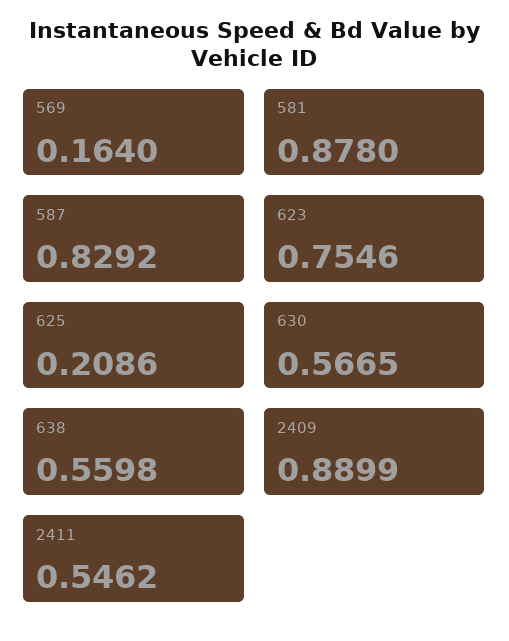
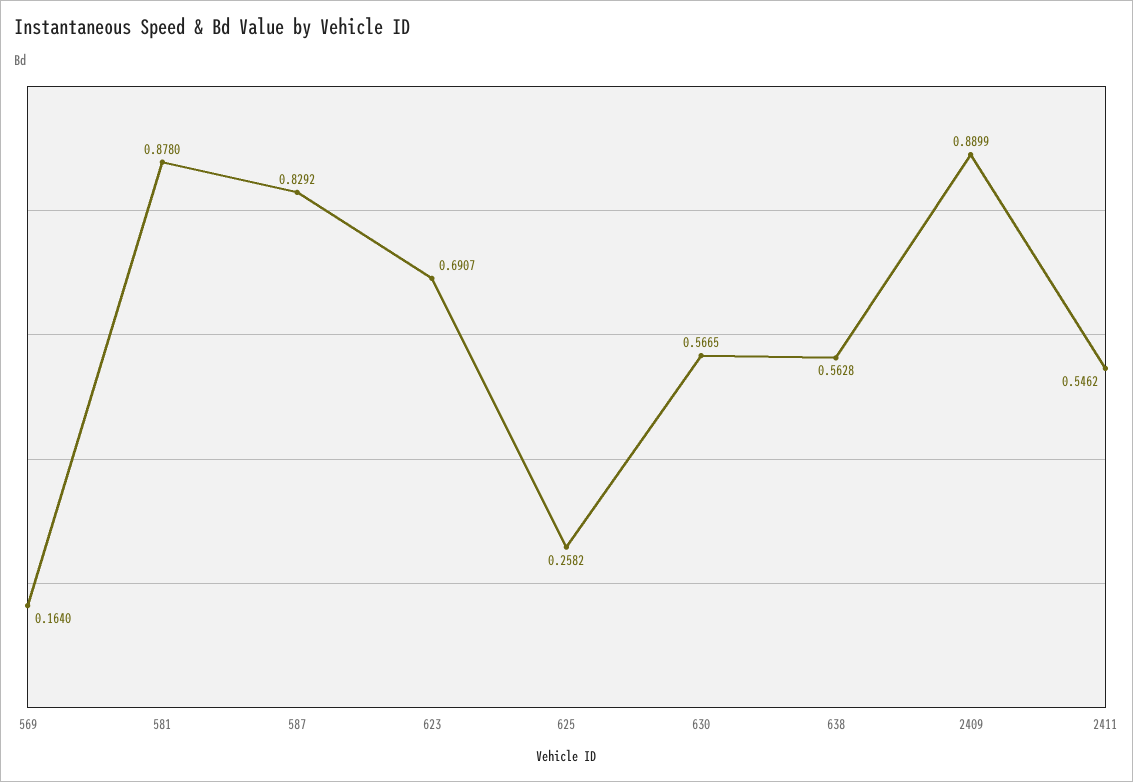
  {
    "569": 0.164,
    "581": 0.878,
    "587": 0.8292,
-   "623": 0.7546,
+   "623": 0.6907,
-   "625": 0.2086,
+   "625": 0.2582,
    "630": 0.5665,
-   "638": 0.5598,
+   "638": 0.5628,
    "2409": 0.8899,
    "2411": 0.5462
  }

